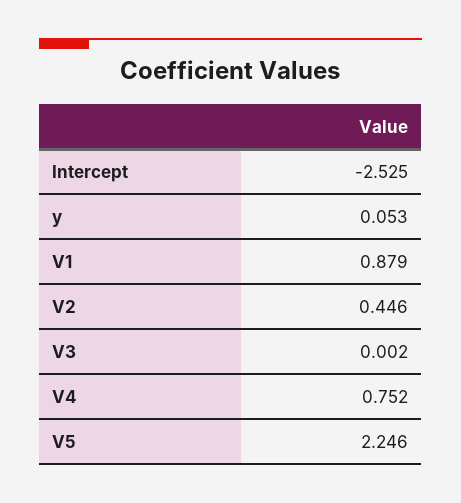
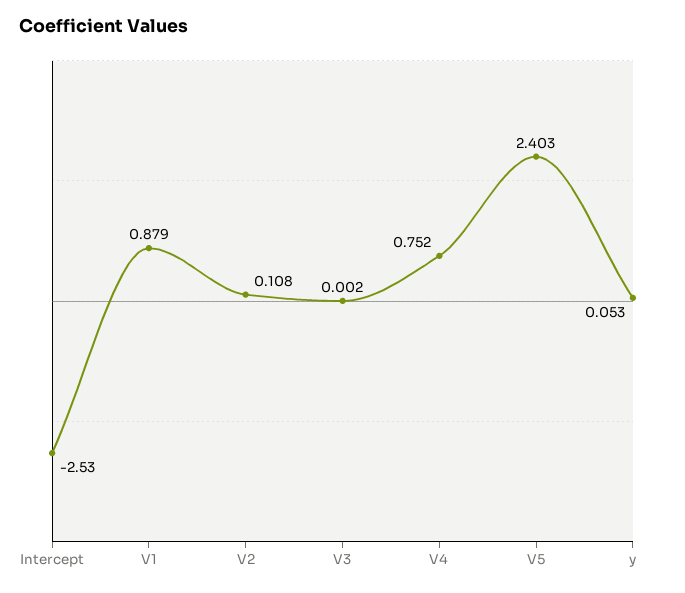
  {
-   "Intercept": -2.525,
+   "Intercept": -2.53,
    "y": 0.053,
    "V1": 0.879,
-   "V2": 0.446,
+   "V2": 0.108,
    "V3": 0.002,
    "V4": 0.752,
-   "V5": 2.246
+   "V5": 2.403
  }

